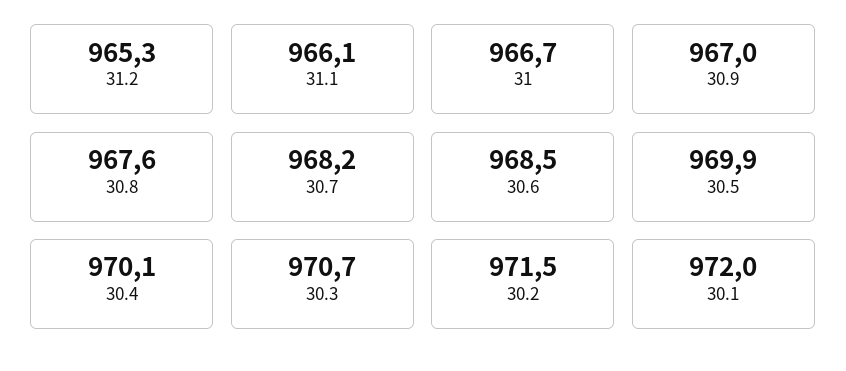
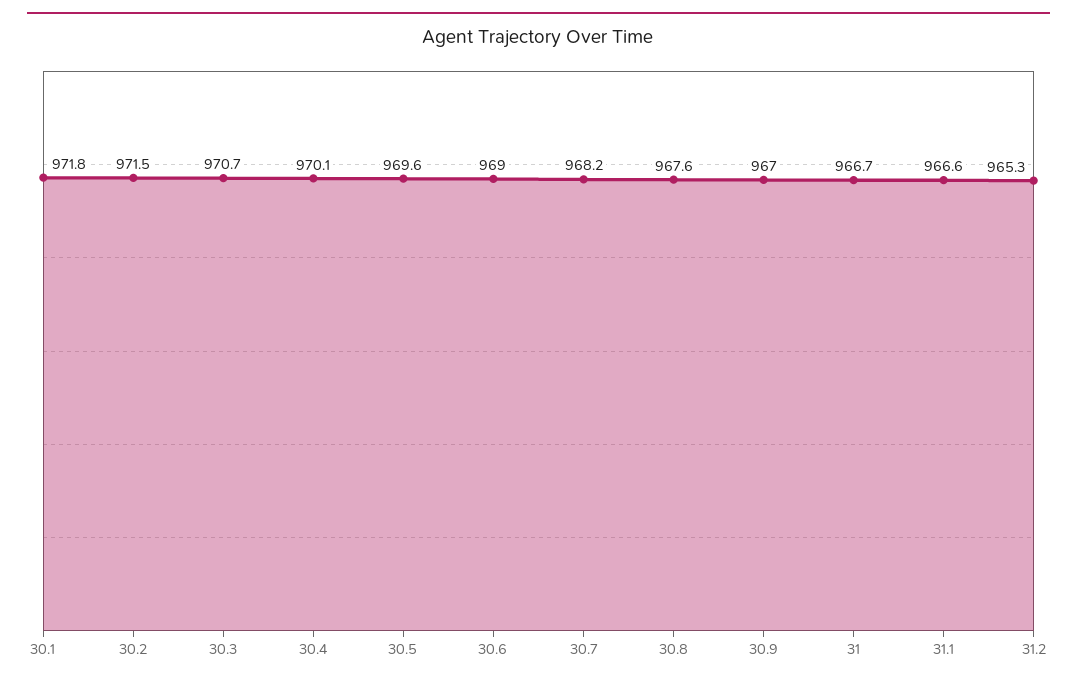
  {
    "31.2": 965.3,
-   "31.1": 966.1,
+   "31.1": 966.6,
    "31": 966.7,
    "30.9": 967,
    "30.8": 967.6,
    "30.7": 968.2,
-   "30.6": 968.5,
+   "30.6": 969,
-   "30.5": 969.9,
+   "30.5": 969.6,
    "30.4": 970.1,
    "30.3": 970.7,
    "30.2": 971.5,
-   "30.1": 972
+   "30.1": 971.8
  }

